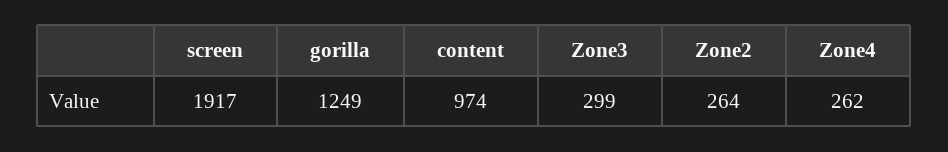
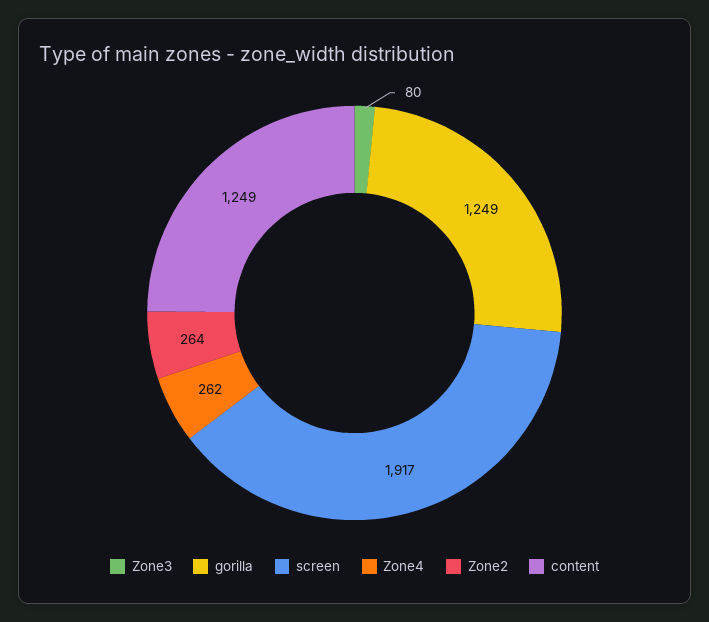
  {
    "screen": 1917,
    "gorilla": 1249,
-   "content": 974,
+   "content": 1249,
-   "Zone3": 299,
+   "Zone3": 80,
    "Zone2": 264,
    "Zone4": 262
  }

